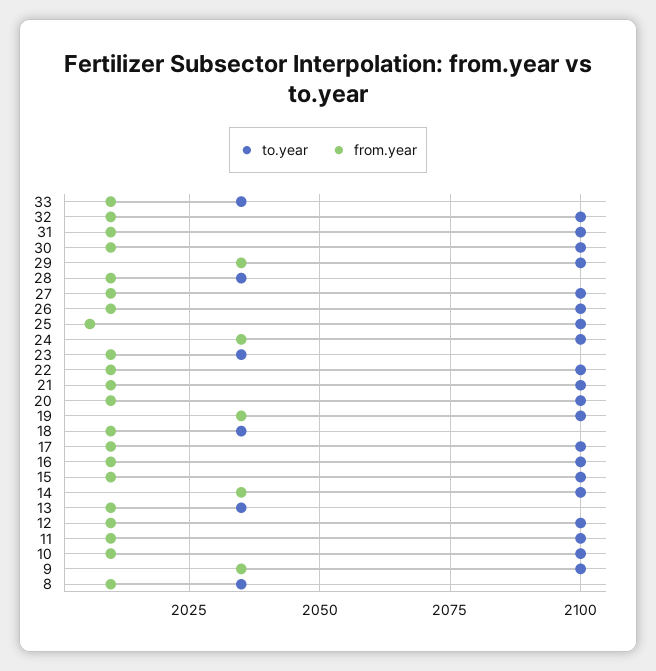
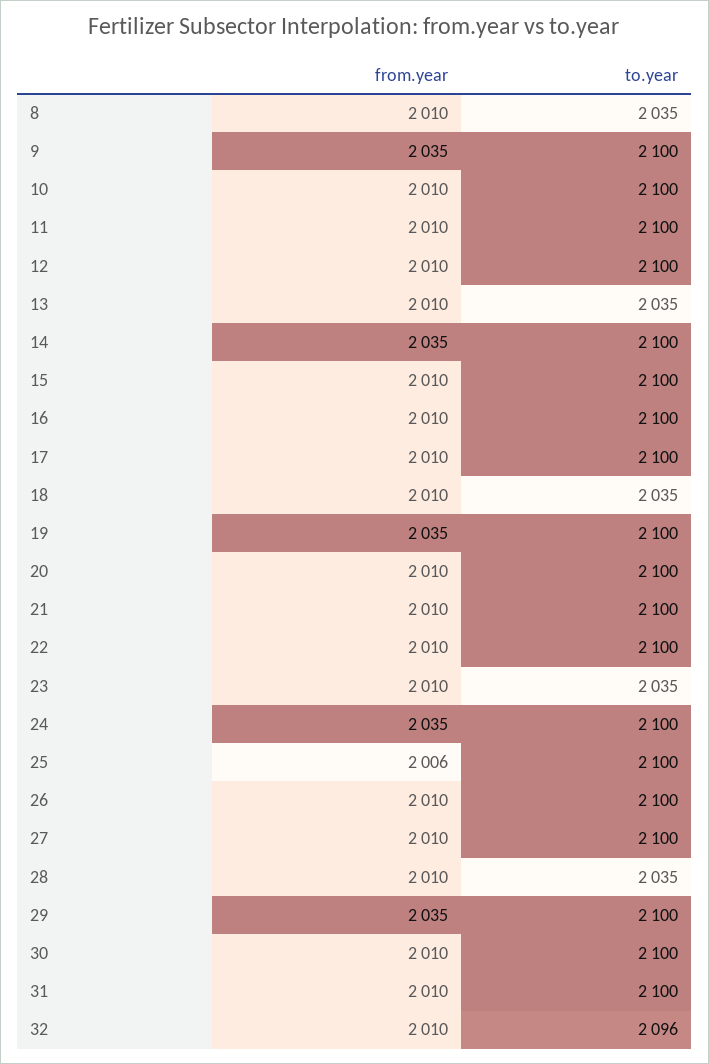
  {
    "to.year": {
-     "33": 2035,
-     "32": 2100,
+     "32": 2096,
      "31": 2100,
      "30": 2100,
      "29": 2100,
      "28": 2035,
      "27": 2100,
      "26": 2100,
      "25": 2100,
      "24": 2100,
      "23": 2035,
      "22": 2100,
      "21": 2100,
      "20": 2100,
      "19": 2100,
      "18": 2035,
      "17": 2100,
      "16": 2100,
      "15": 2100,
      "14": 2100,
      "13": 2035,
      "12": 2100,
      "11": 2100,
      "10": 2100,
      "9": 2100,
      "8": 2035
    },
    "from.year": {
-     "33": 2010,
      "32": 2010,
      "31": 2010,
      "30": 2010,
      "29": 2035,
      "28": 2010,
      "27": 2010,
      "26": 2010,
      "25": 2006,
      "24": 2035,
      "23": 2010,
      "22": 2010,
      "21": 2010,
      "20": 2010,
      "19": 2035,
      "18": 2010,
      "17": 2010,
      "16": 2010,
      "15": 2010,
      "14": 2035,
      "13": 2010,
      "12": 2010,
      "11": 2010,
      "10": 2010,
      "9": 2035,
      "8": 2010
    }
  }

